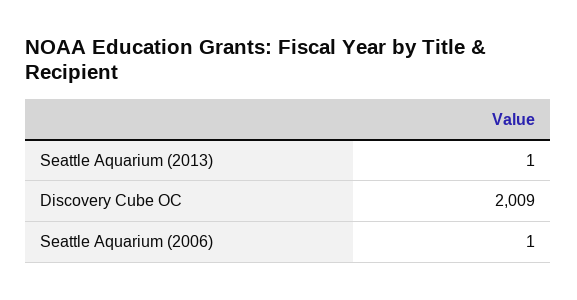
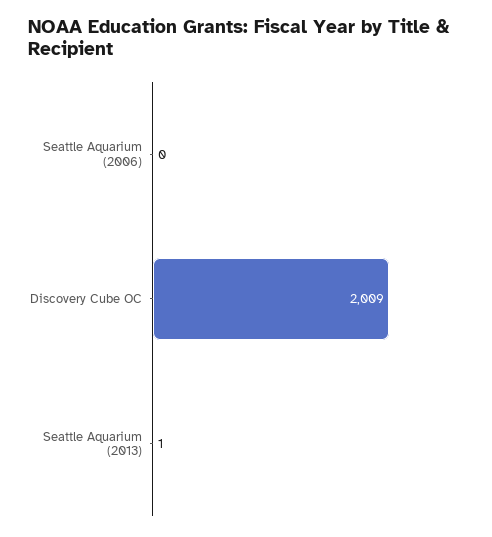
  {
    "Seattle Aquarium (2013)": 1,
    "Discovery Cube OC": 2009,
-   "Seattle Aquarium (2006)": 1
+   "Seattle Aquarium (2006)": 0
  }

